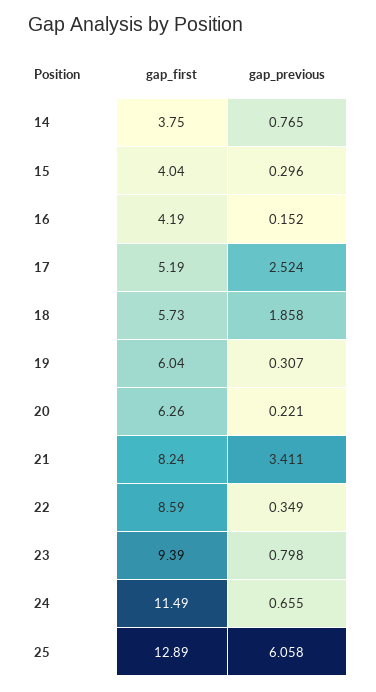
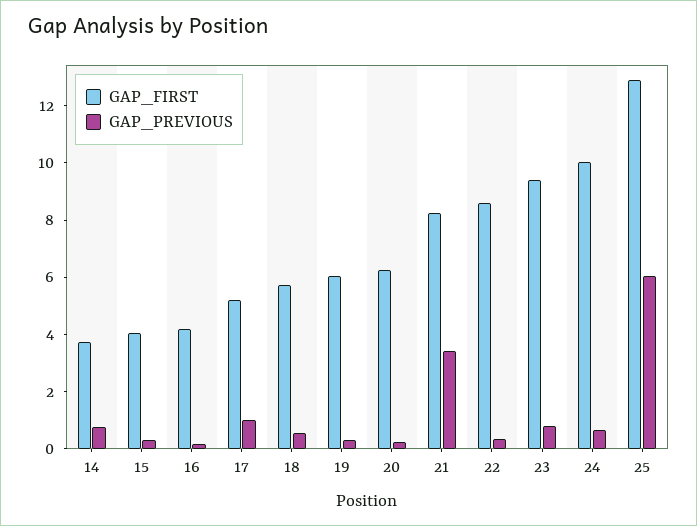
  {
    "gap_first": {
      "14": 3.75,
      "15": 4.04,
      "16": 4.19,
      "17": 5.19,
      "18": 5.73,
      "19": 6.04,
      "20": 6.26,
      "21": 8.24,
      "22": 8.59,
      "23": 9.39,
-     "24": 11.49,
+     "24": 10,
      "25": 12.89
    },
    "gap_previous": {
      "14": 0.765,
      "15": 0.296,
      "16": 0.152,
-     "17": 2.524,
+     "17": 1,
-     "18": 1.858,
+     "18": 0.5,
      "19": 0.307,
      "20": 0.221,
      "21": 3.411,
      "22": 0.349,
      "23": 0.798,
      "24": 0.655,
      "25": 6.058
    }
  }

